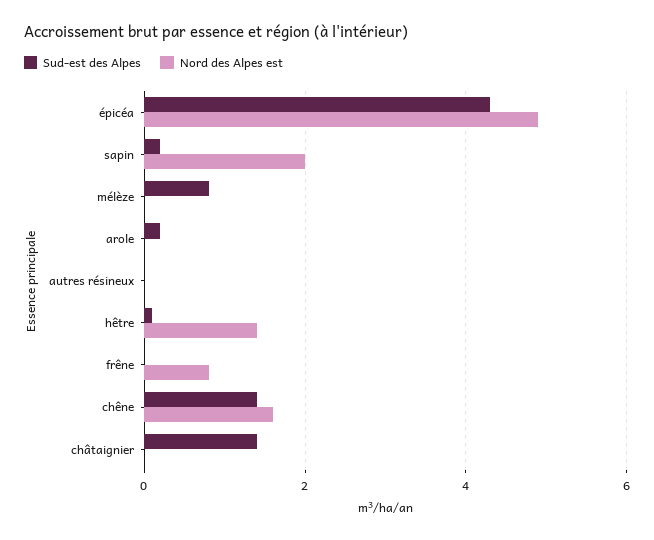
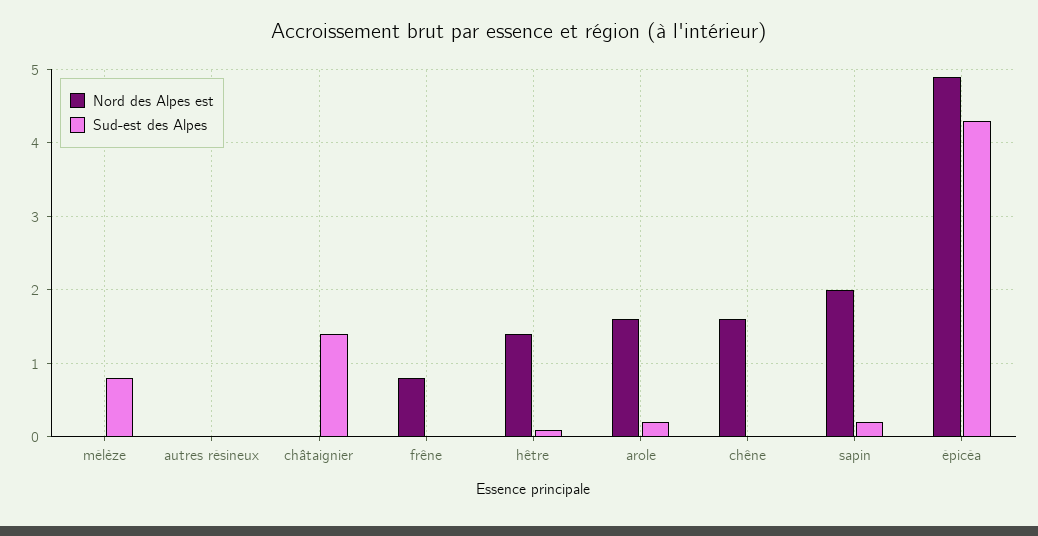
  {
    "Sud-est des Alpes": {
      "épicéa": 4.3,
      "sapin": 0.2,
      "mélèze": 0.8,
      "arole": 0.2,
      "autres résineux": 0,
      "hêtre": 0.1,
      "frêne": 0,
-     "chêne": 1.5,
+     "chêne": 0,
      "châtaignier": 1.4
    },
    "Nord des Alpes est": {
      "épicéa": 4.9,
      "sapin": 2,
      "mélèze": 0,
-     "arole": 0,
+     "arole": 1.6,
      "autres résineux": 0,
      "hêtre": 1.4,
      "frêne": 0.8,
      "chêne": 1.6,
      "châtaignier": 0
    }
  }

